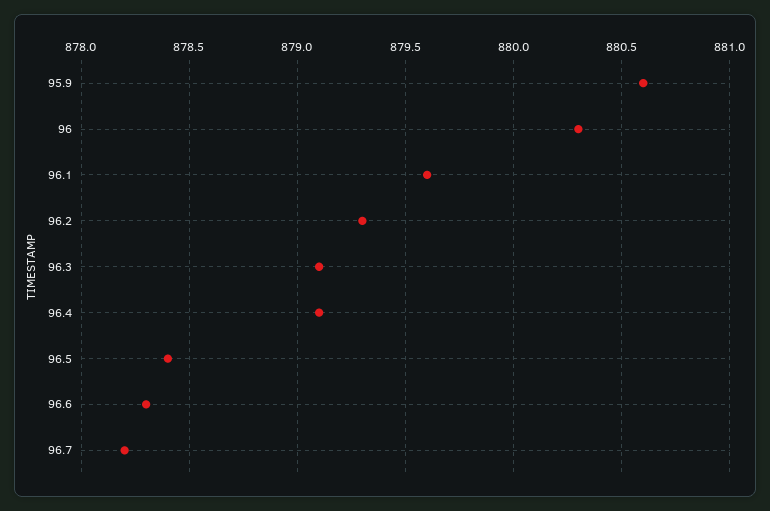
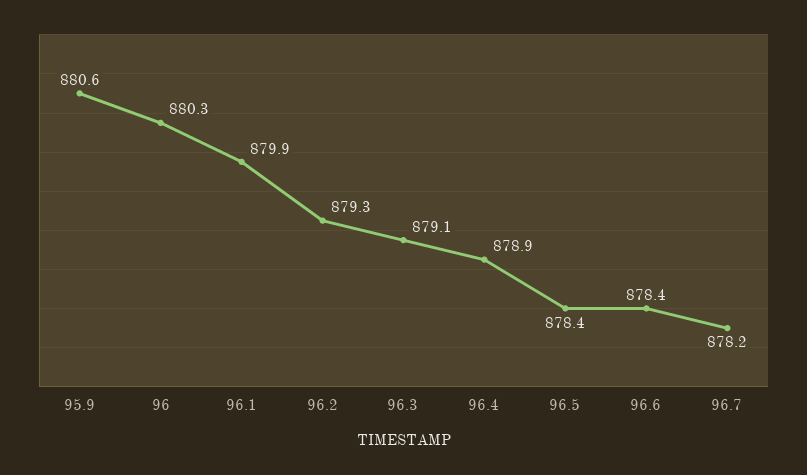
  {
    "95.9": 880.6,
    "96": 880.3,
-   "96.1": 879.6,
+   "96.1": 879.9,
    "96.2": 879.3,
    "96.3": 879.1,
-   "96.4": 879.1,
+   "96.4": 878.9,
    "96.5": 878.4,
-   "96.6": 878.3,
+   "96.6": 878.4,
    "96.7": 878.2
  }

